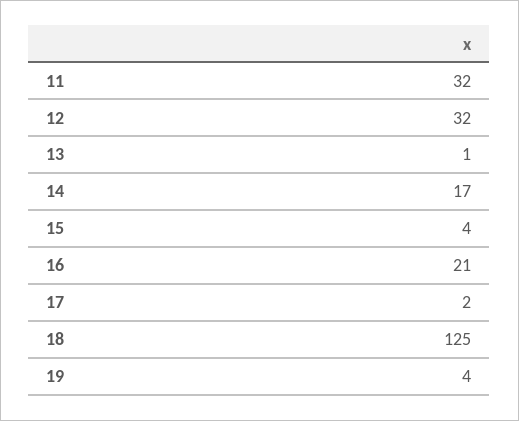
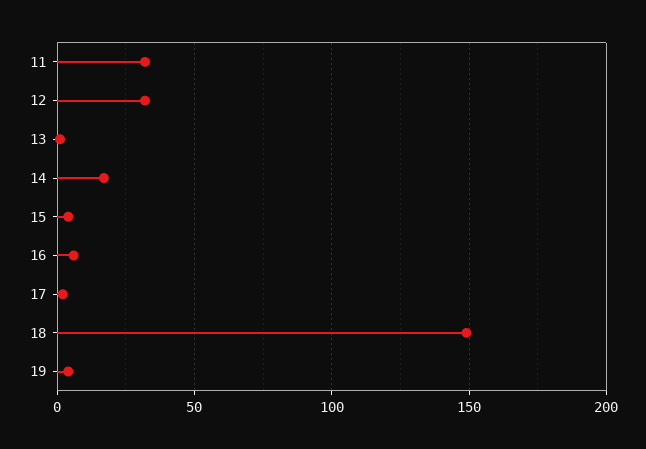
  {
    "11": 32,
    "12": 32,
    "13": 1,
    "14": 17,
    "15": 4,
-   "16": 21,
+   "16": 5,
    "17": 2,
-   "18": 125,
+   "18": 150,
    "19": 4
  }

